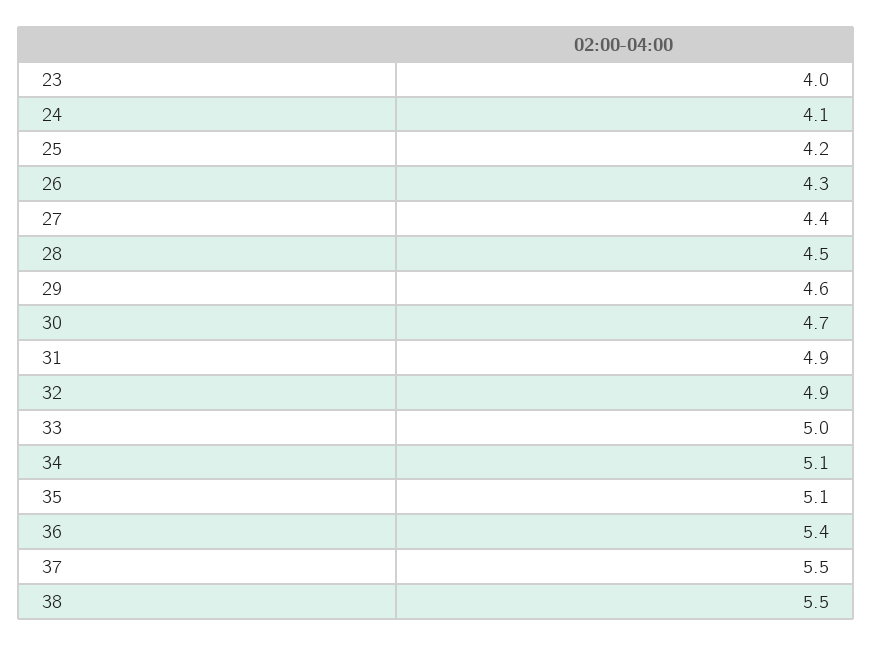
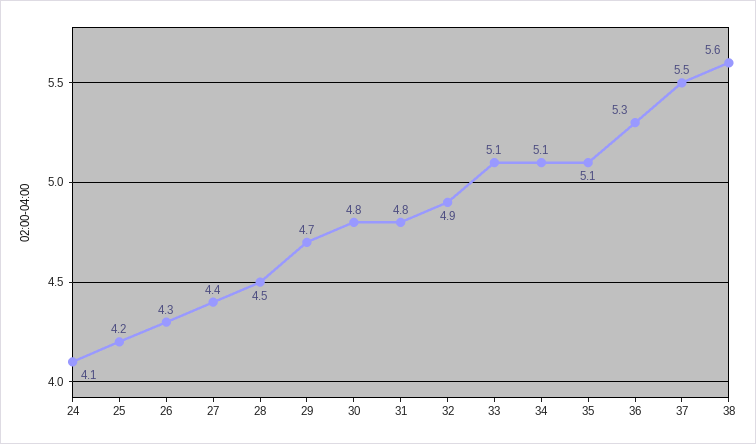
  {
-   "23": 4,
    "24": 4.1,
    "25": 4.2,
    "26": 4.3,
    "27": 4.4,
    "28": 4.5,
-   "29": 4.6,
+   "29": 4.7,
-   "30": 4.7,
+   "30": 4.8,
-   "31": 4.9,
+   "31": 4.8,
    "32": 4.9,
-   "33": 5,
+   "33": 5.1,
    "34": 5.1,
    "35": 5.1,
-   "36": 5.4,
+   "36": 5.3,
    "37": 5.5,
-   "38": 5.5
+   "38": 5.6
  }

